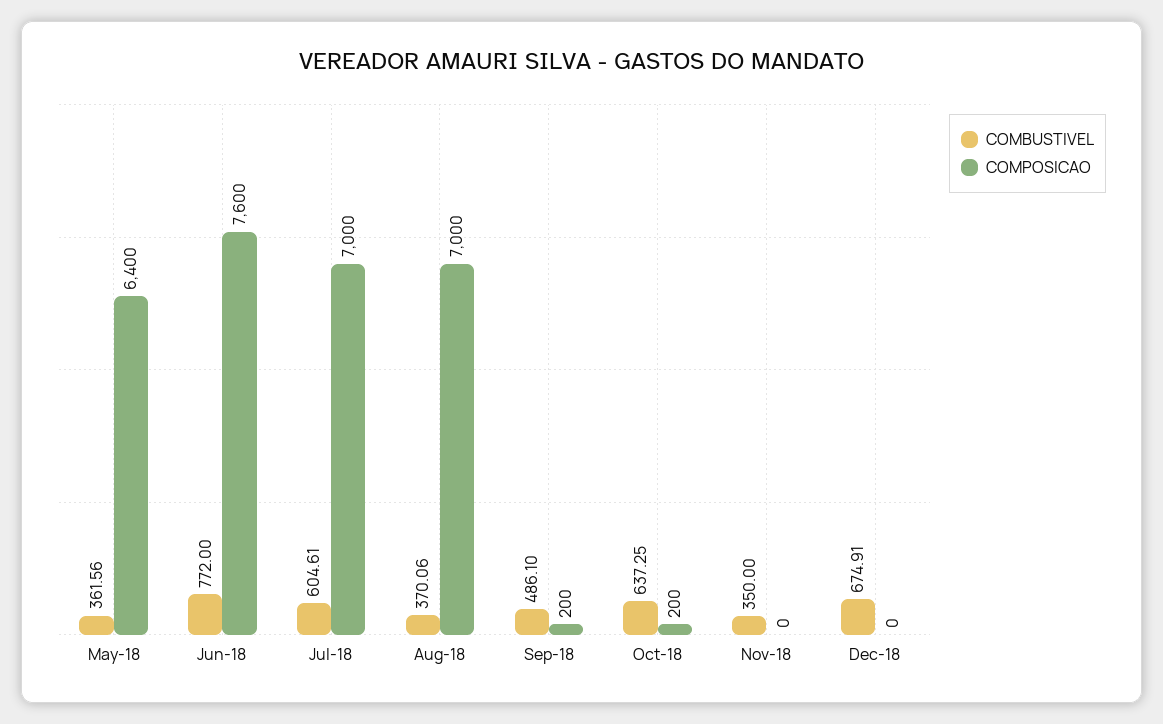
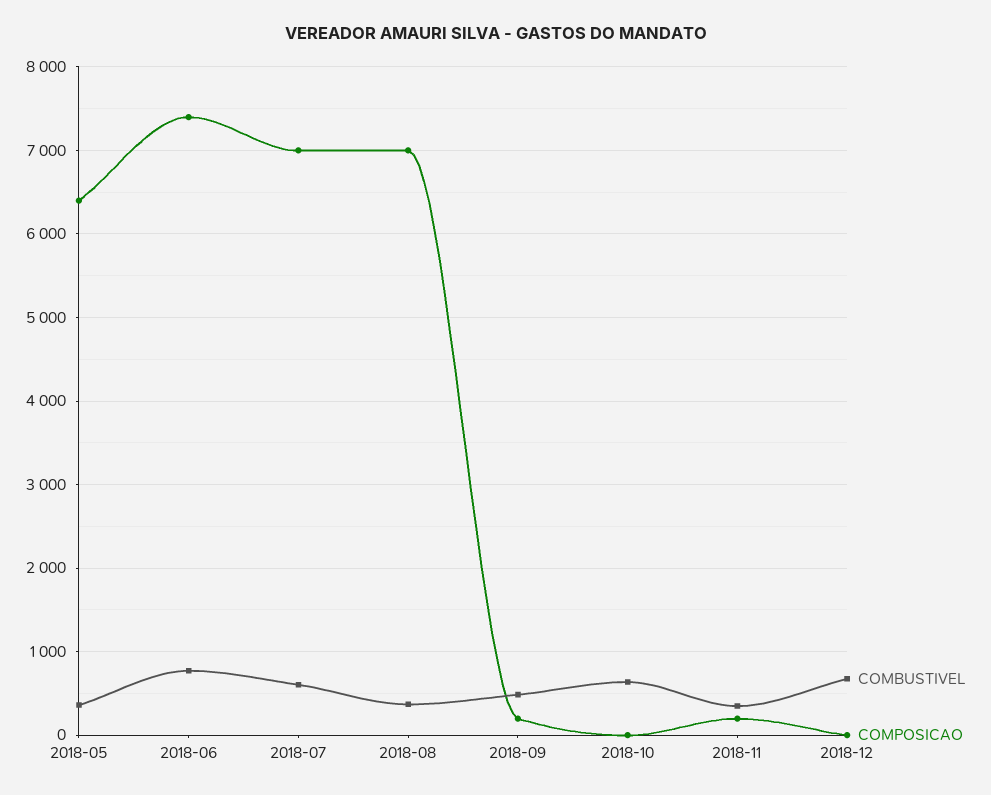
  {
    "COMBUSTIVEL": {
      "May-18": 361.56,
      "Jun-18": 772,
      "Jul-18": 604.61,
      "Aug-18": 370.06,
      "Sep-18": 486.1,
      "Oct-18": 637.25,
      "Nov-18": 350,
      "Dec-18": 674.91
    },
    "COMPOSICAO": {
      "May-18": 6400,
-     "Jun-18": 7600,
+     "Jun-18": 7400,
      "Jul-18": 7000,
      "Aug-18": 7000,
      "Sep-18": 200,
-     "Oct-18": 200,
+     "Oct-18": 0,
-     "Nov-18": 0,
+     "Nov-18": 200,
      "Dec-18": 0
    }
  }

